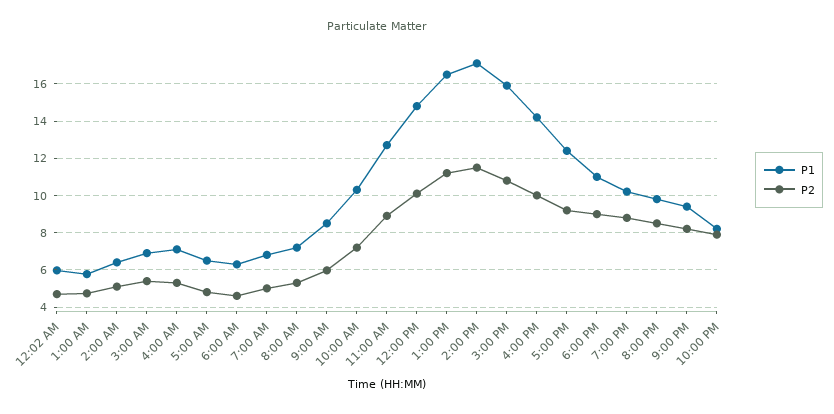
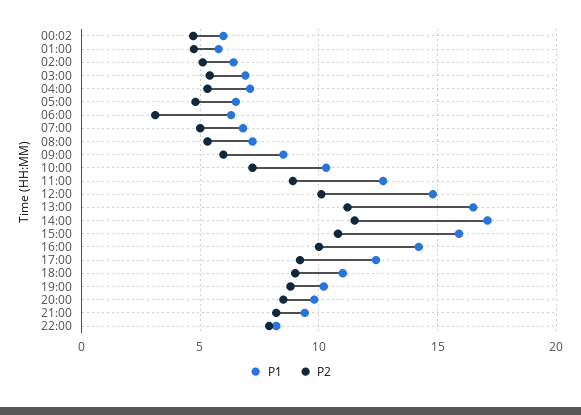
  {
    "P1": {
      "12:02 AM": 6,
      "1:00 AM": 6,
      "2:00 AM": 6.5,
      "3:00 AM": 7,
      "4:00 AM": 7,
      "5:00 AM": 6.5,
      "6:00 AM": 6.5,
      "7:00 AM": 7,
      "8:00 AM": 7,
      "9:00 AM": 8.5,
      "10:00 AM": 10.5,
      "11:00 AM": 12.5,
      "12:00 PM": 15,
      "1:00 PM": 16.5,
      "2:00 PM": 17,
      "3:00 PM": 16,
      "4:00 PM": 14,
      "5:00 PM": 12.5,
      "6:00 PM": 11,
      "7:00 PM": 10,
      "8:00 PM": 10,
      "9:00 PM": 9.5,
      "10:00 PM": 8
    },
    "P2": {
      "12:02 AM": 4.5,
      "1:00 AM": 4.5,
      "2:00 AM": 5,
      "3:00 AM": 5.5,
      "4:00 AM": 5.5,
      "5:00 AM": 5,
-     "6:00 AM": 4.5,
+     "6:00 AM": 3,
      "7:00 AM": 5,
      "8:00 AM": 5.5,
      "9:00 AM": 6,
      "10:00 AM": 7,
      "11:00 AM": 9,
      "12:00 PM": 10,
      "1:00 PM": 11,
      "2:00 PM": 11.5,
      "3:00 PM": 11,
      "4:00 PM": 10,
      "5:00 PM": 9,
      "6:00 PM": 9,
      "7:00 PM": 9,
      "8:00 PM": 8.5,
      "9:00 PM": 8,
      "10:00 PM": 8
    }
  }

